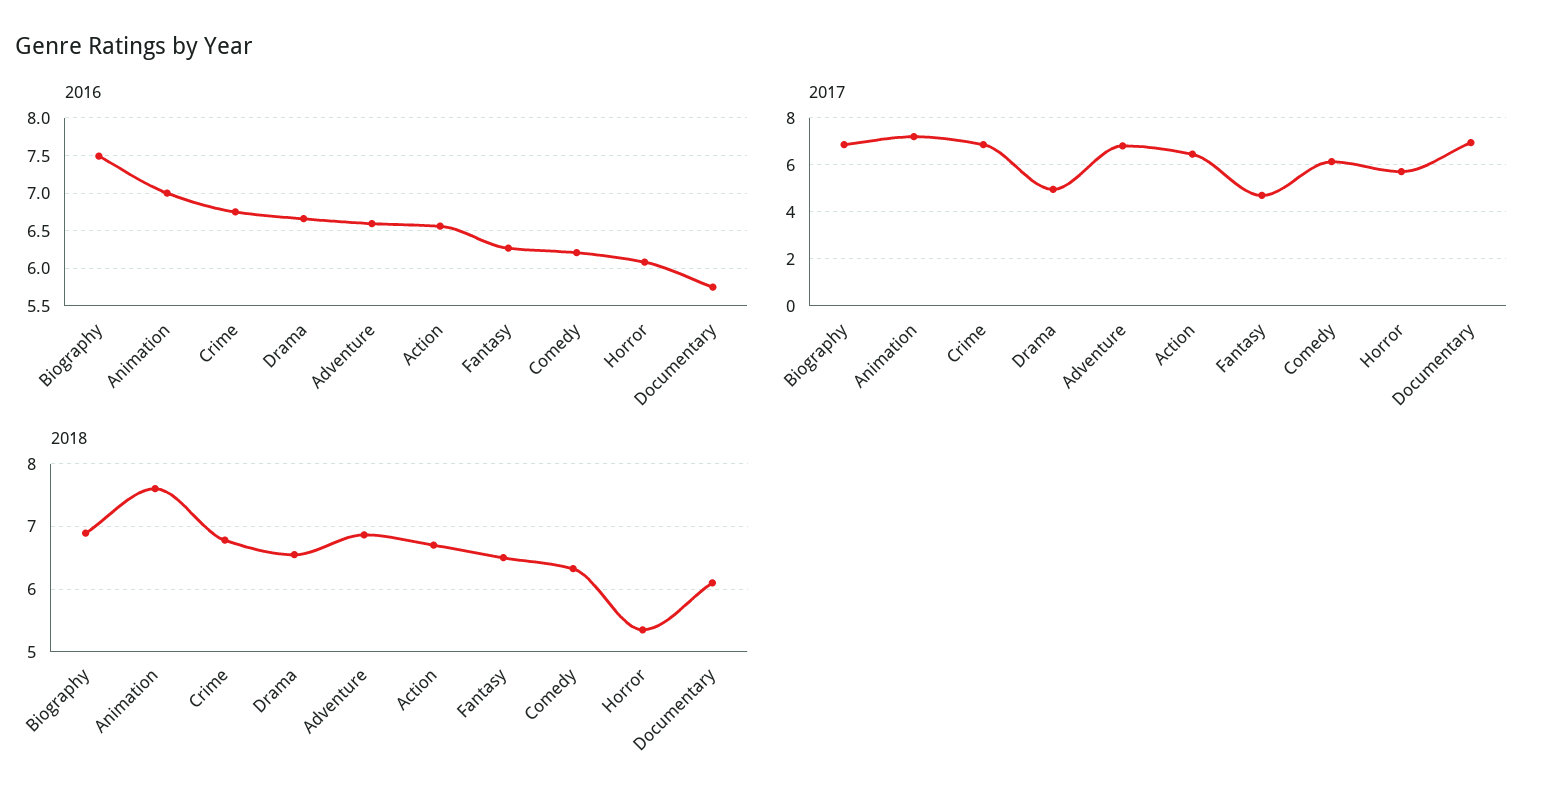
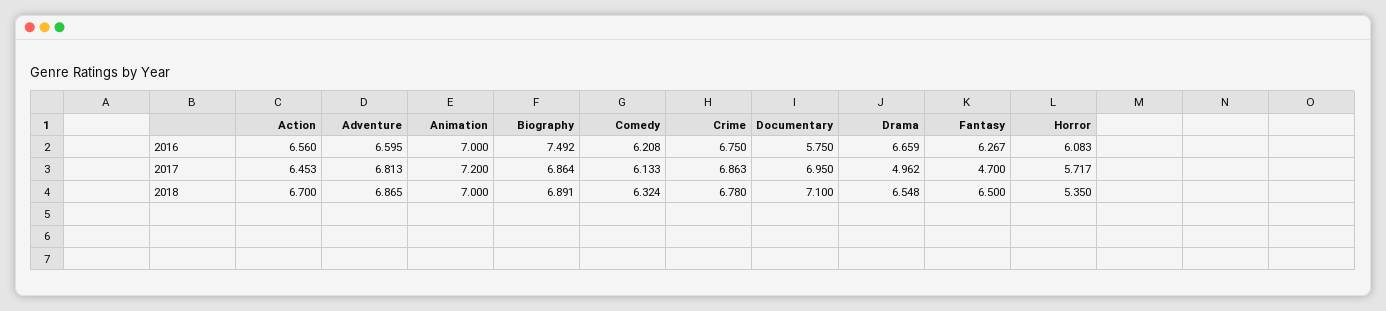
  {
    "2016": {
      "Biography": 7.492,
      "Animation": 7,
      "Crime": 6.75,
      "Drama": 6.659,
      "Adventure": 6.595,
      "Action": 6.56,
      "Fantasy": 6.267,
      "Comedy": 6.208,
      "Horror": 6.083,
      "Documentary": 5.75
    },
    "2017": {
      "Biography": 6.864,
      "Animation": 7.2,
      "Crime": 6.863,
      "Drama": 4.962,
      "Adventure": 6.813,
      "Action": 6.453,
      "Fantasy": 4.7,
      "Comedy": 6.133,
      "Horror": 5.717,
      "Documentary": 6.95
    },
    "2018": {
      "Biography": 6.891,
-     "Animation": 7.6,
+     "Animation": 7,
      "Crime": 6.78,
      "Drama": 6.548,
      "Adventure": 6.865,
      "Action": 6.7,
      "Fantasy": 6.5,
      "Comedy": 6.324,
      "Horror": 5.35,
-     "Documentary": 6.1
+     "Documentary": 7.1
    }
  }

